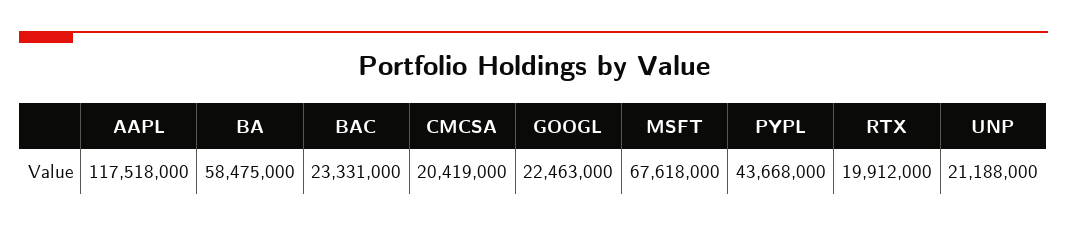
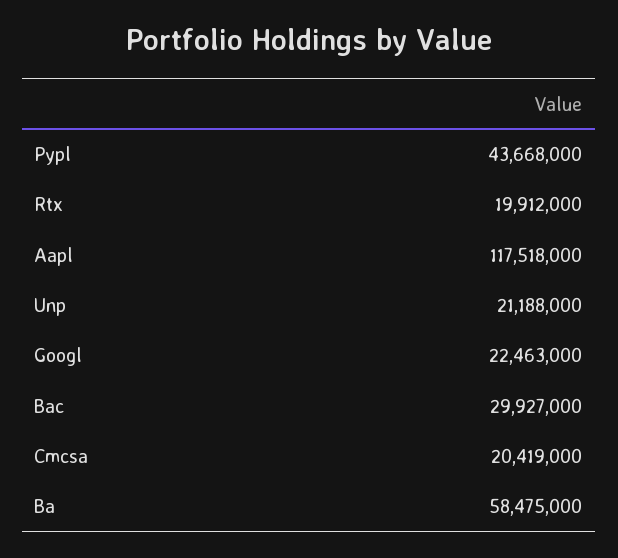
  {
    "AAPL": 117518000,
    "BA": 58475000,
-   "BAC": 23331000,
+   "BAC": 29927000,
    "CMCSA": 20419000,
    "GOOGL": 22463000,
-   "MSFT": 67618000,
    "PYPL": 43668000,
    "RTX": 19912000,
    "UNP": 21188000
  }

